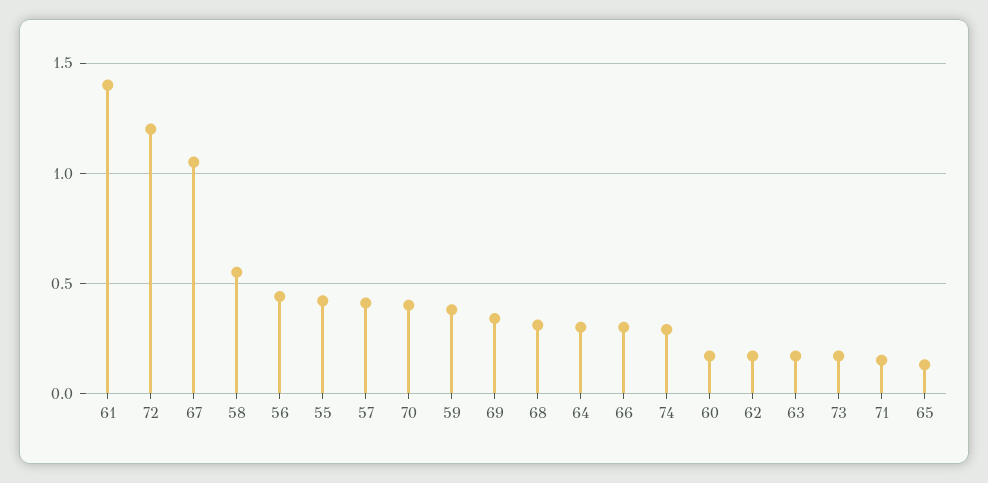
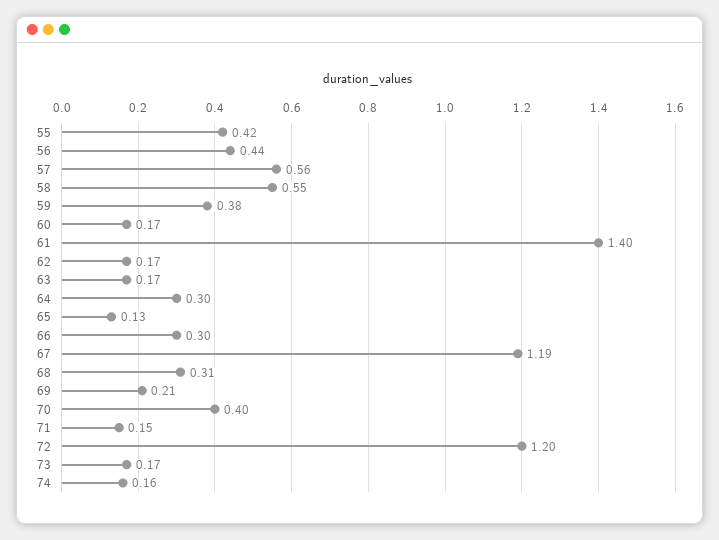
  {
    "61": 1.4,
    "72": 1.2,
-   "67": 1.05,
+   "67": 1.19,
    "58": 0.55,
    "56": 0.44,
    "55": 0.42,
-   "57": 0.4,
+   "57": 0.56,
    "70": 0.4,
    "59": 0.38,
-   "69": 0.35,
+   "69": 0.21,
    "68": 0.31,
    "64": 0.3,
    "66": 0.3,
-   "74": 0.3,
+   "74": 0.16,
    "60": 0.17,
    "62": 0.17,
    "63": 0.17,
    "73": 0.17,
    "71": 0.15,
    "65": 0.13
  }

